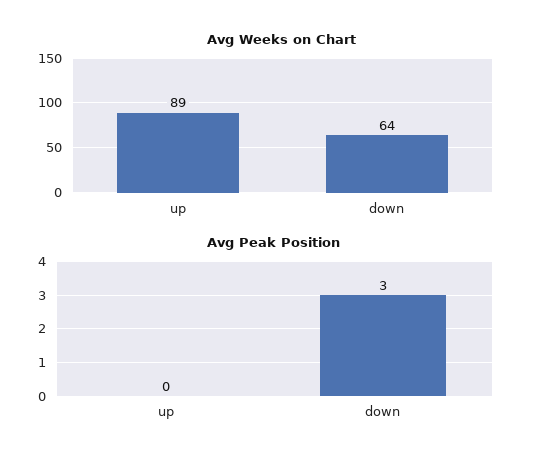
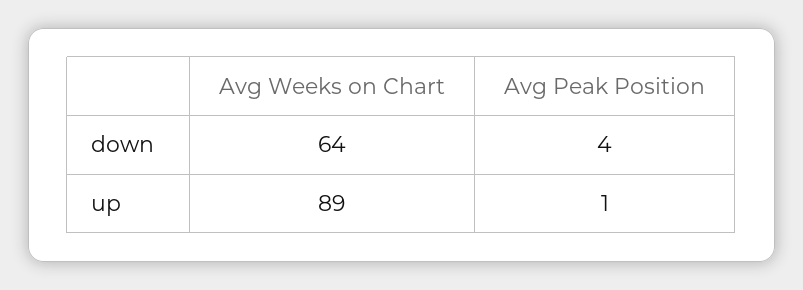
  {
    "Avg Weeks on Chart": {
      "up": 89,
      "down": 64
    },
    "Avg Peak Position": {
-     "up": 0,
+     "up": 1,
-     "down": 3
+     "down": 4
    }
  }

